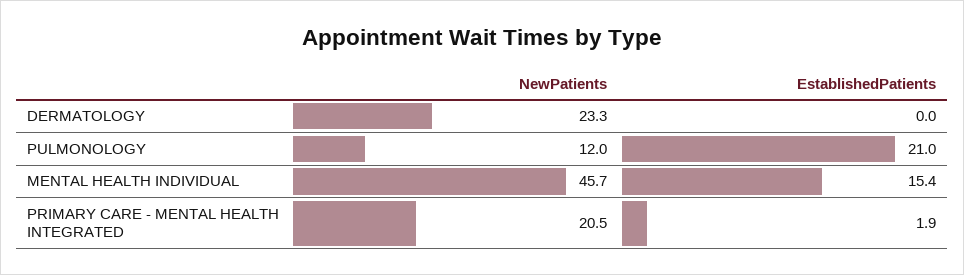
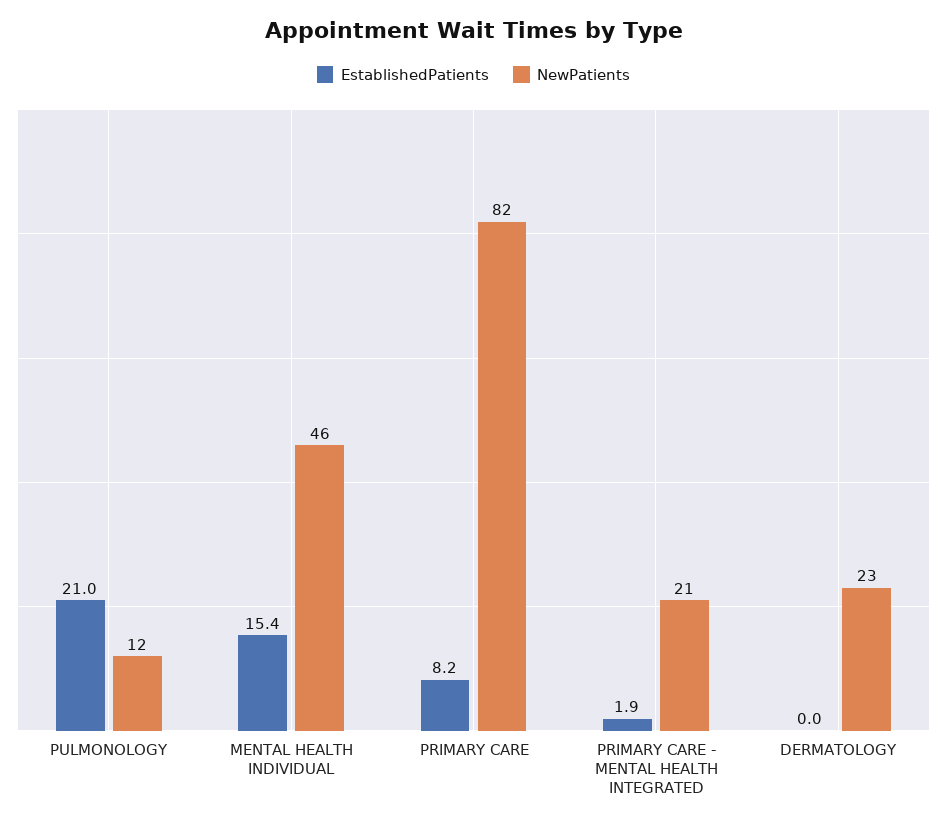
  {
    "NewPatients": {
      "DERMATOLOGY": 23.3,
      "PULMONOLOGY": 12,
      "MENTAL HEALTH INDIVIDUAL": 45.7,
-     "PRIMARY CARE - MENTAL HEALTH INTEGRATED": 20.5
+     "PRIMARY CARE - MENTAL HEALTH INTEGRATED": 20.5,
+     "PRIMARY CARE": 82
    },
    "EstablishedPatients": {
      "DERMATOLOGY": 0,
      "PULMONOLOGY": 21,
      "MENTAL HEALTH INDIVIDUAL": 15.4,
-     "PRIMARY CARE - MENTAL HEALTH INTEGRATED": 1.9
+     "PRIMARY CARE - MENTAL HEALTH INTEGRATED": 1.9,
+     "PRIMARY CARE": 8.2
    }
  }

